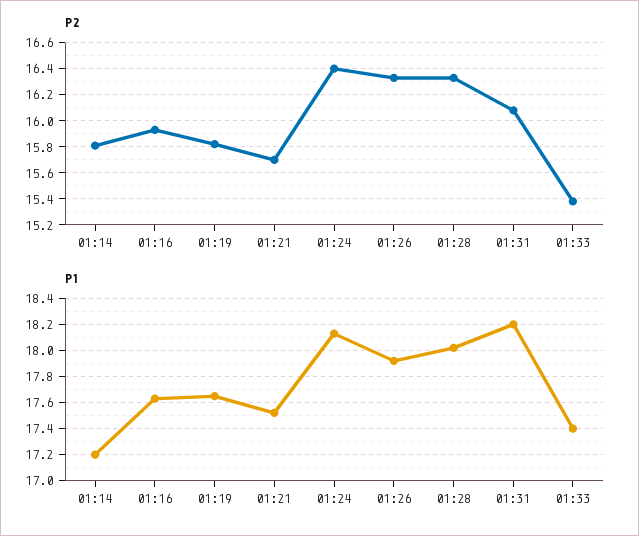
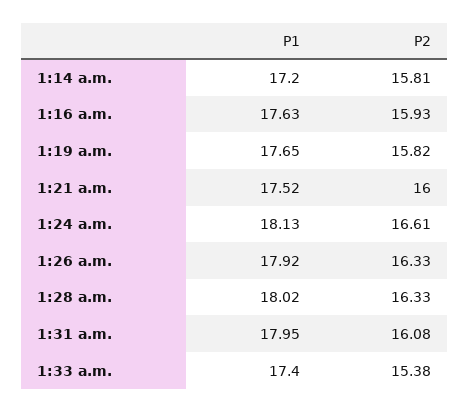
  {
    "P2": {
      "01:14": 15.81,
      "01:16": 15.93,
      "01:19": 15.82,
-     "01:21": 15.7,
+     "01:21": 16,
-     "01:24": 16.4,
+     "01:24": 16.61,
      "01:26": 16.33,
      "01:28": 16.33,
      "01:31": 16.08,
      "01:33": 15.38
    },
    "P1": {
      "01:14": 17.2,
      "01:16": 17.63,
      "01:19": 17.65,
      "01:21": 17.52,
      "01:24": 18.13,
      "01:26": 17.92,
      "01:28": 18.02,
-     "01:31": 18.2,
+     "01:31": 17.95,
      "01:33": 17.4
    }
  }

